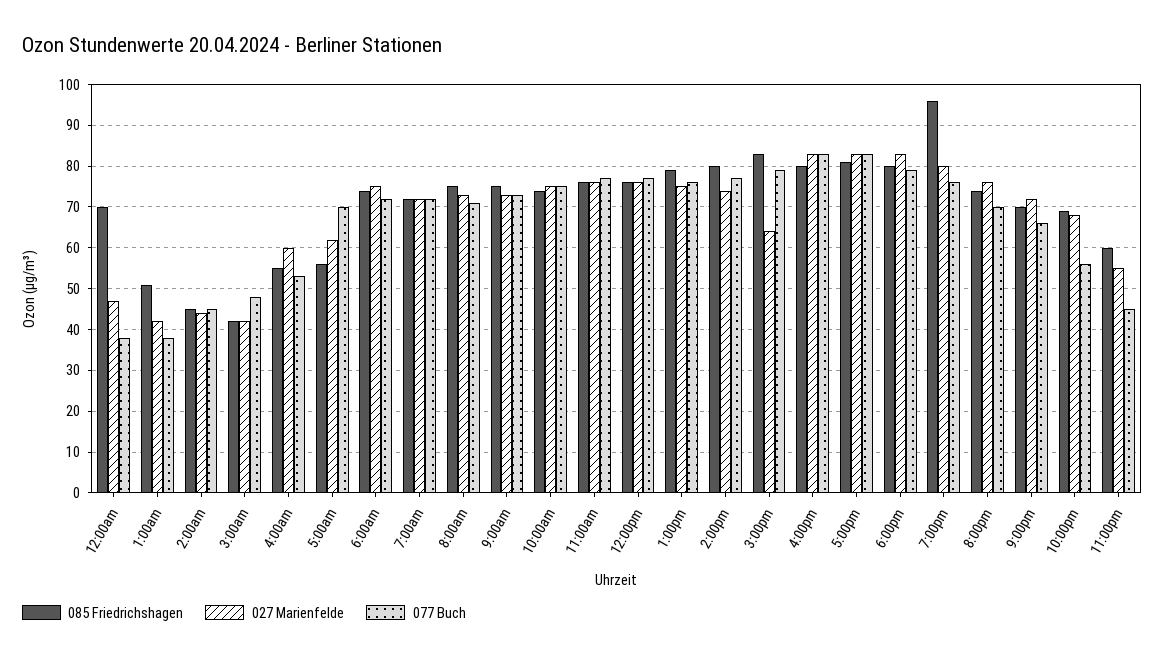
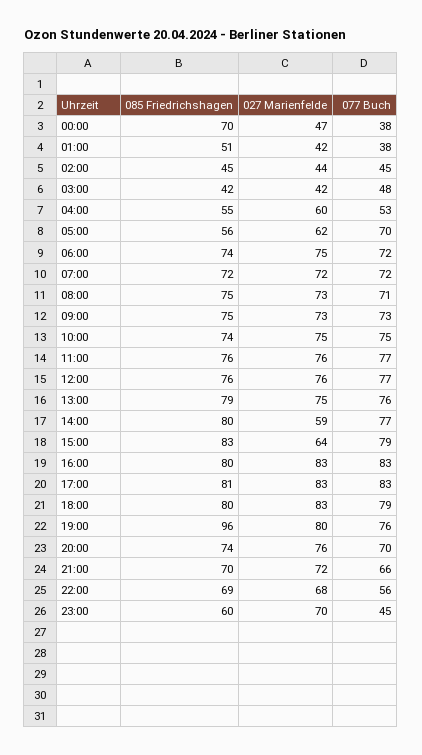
  {
    "085 Friedrichshagen": {
      "12:00am": 70,
      "1:00am": 51,
      "2:00am": 45,
      "3:00am": 42,
      "4:00am": 55,
      "5:00am": 56,
      "6:00am": 74,
      "7:00am": 72,
      "8:00am": 75,
      "9:00am": 75,
      "10:00am": 74,
      "11:00am": 76,
      "12:00pm": 76,
      "1:00pm": 79,
      "2:00pm": 80,
      "3:00pm": 83,
      "4:00pm": 80,
      "5:00pm": 81,
      "6:00pm": 80,
      "7:00pm": 96,
      "8:00pm": 74,
      "9:00pm": 70,
      "10:00pm": 69,
      "11:00pm": 60
    },
    "027 Marienfelde": {
      "12:00am": 47,
      "1:00am": 42,
      "2:00am": 44,
      "3:00am": 42,
      "4:00am": 60,
      "5:00am": 62,
      "6:00am": 75,
      "7:00am": 72,
      "8:00am": 73,
      "9:00am": 73,
      "10:00am": 75,
      "11:00am": 76,
      "12:00pm": 76,
      "1:00pm": 75,
-     "2:00pm": 75,
+     "2:00pm": 59,
      "3:00pm": 64,
      "4:00pm": 83,
      "5:00pm": 83,
      "6:00pm": 83,
      "7:00pm": 80,
      "8:00pm": 76,
      "9:00pm": 72,
      "10:00pm": 68,
-     "11:00pm": 55
+     "11:00pm": 70
    },
    "077 Buch": {
      "12:00am": 38,
      "1:00am": 38,
      "2:00am": 45,
      "3:00am": 48,
      "4:00am": 53,
      "5:00am": 70,
      "6:00am": 72,
      "7:00am": 72,
      "8:00am": 71,
      "9:00am": 73,
      "10:00am": 75,
      "11:00am": 77,
      "12:00pm": 77,
      "1:00pm": 76,
      "2:00pm": 77,
      "3:00pm": 79,
      "4:00pm": 83,
      "5:00pm": 83,
      "6:00pm": 79,
      "7:00pm": 76,
      "8:00pm": 70,
      "9:00pm": 66,
      "10:00pm": 56,
      "11:00pm": 45
    }
  }

